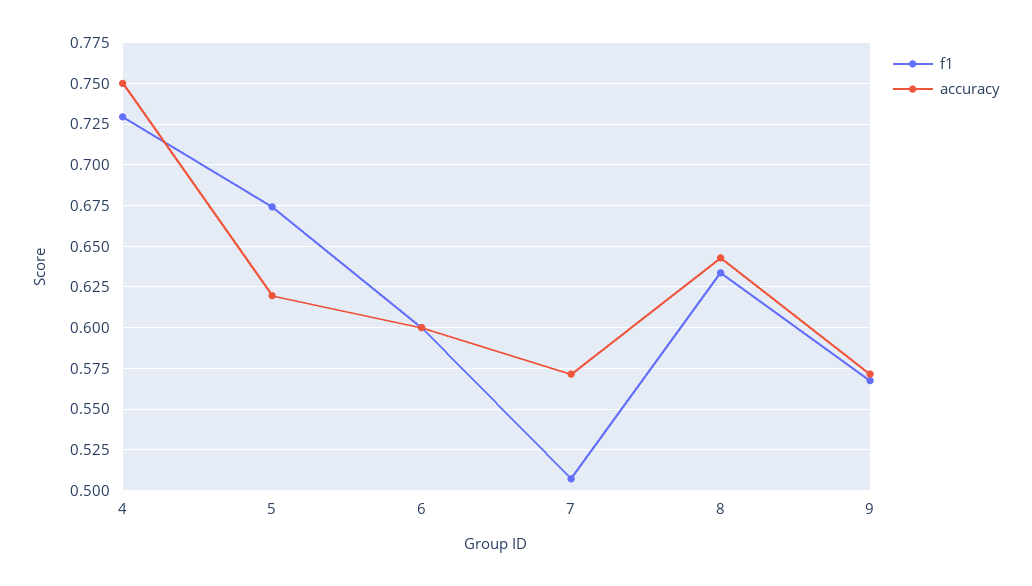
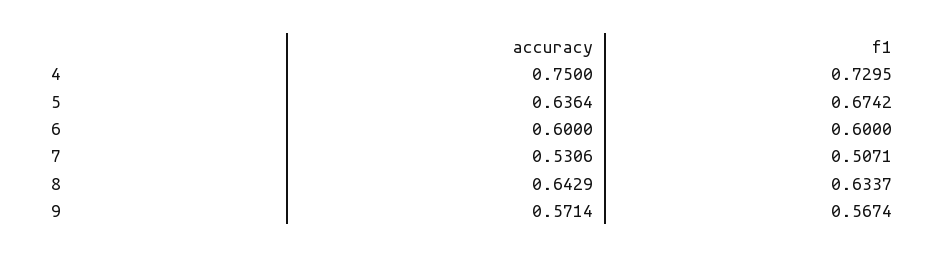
  {
    "f1": {
      "4": 0.7295,
      "5": 0.6742,
      "6": 0.6,
      "7": 0.5071,
      "8": 0.6337,
      "9": 0.5674
    },
    "accuracy": {
      "4": 0.75,
-     "5": 0.62,
+     "5": 0.6364,
      "6": 0.6,
-     "7": 0.57,
+     "7": 0.5306,
      "8": 0.6429,
      "9": 0.5714
    }
  }

